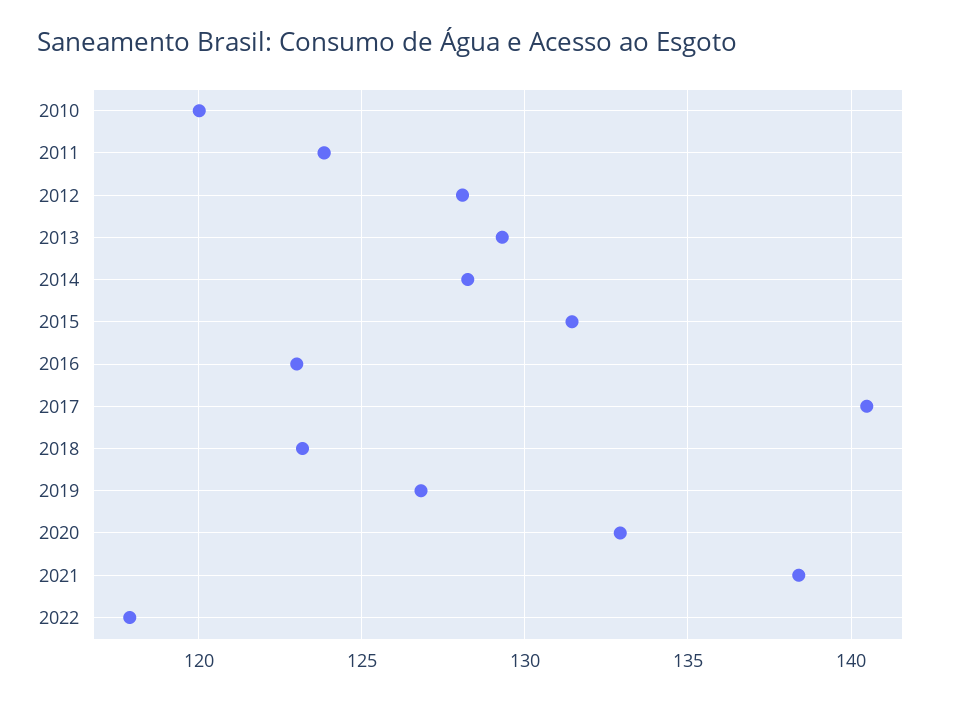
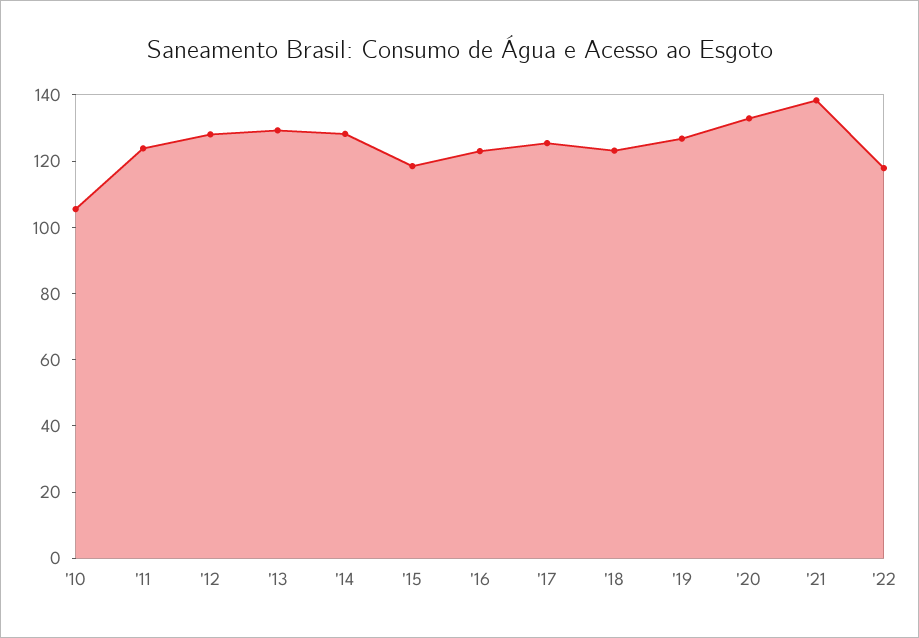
  {
-   "2010": 120,
+   "2010": 105,
    "2011": 124,
    "2012": 128,
    "2013": 129.5,
    "2014": 128.5,
-   "2015": 131.5,
+   "2015": 120,
    "2016": 123,
-   "2017": 140.5,
+   "2017": 125,
    "2018": 123,
    "2019": 127,
    "2020": 133,
    "2021": 138.5,
    "2022": 118
  }

